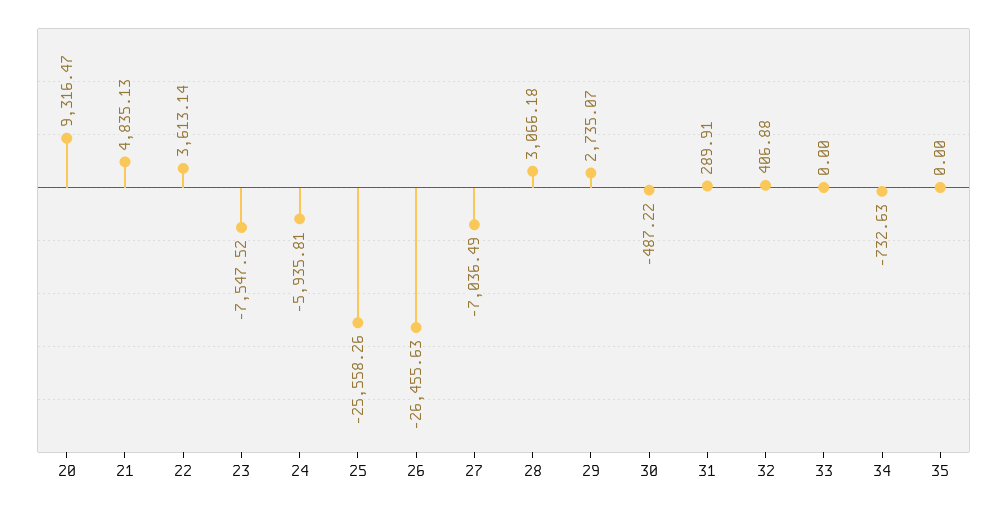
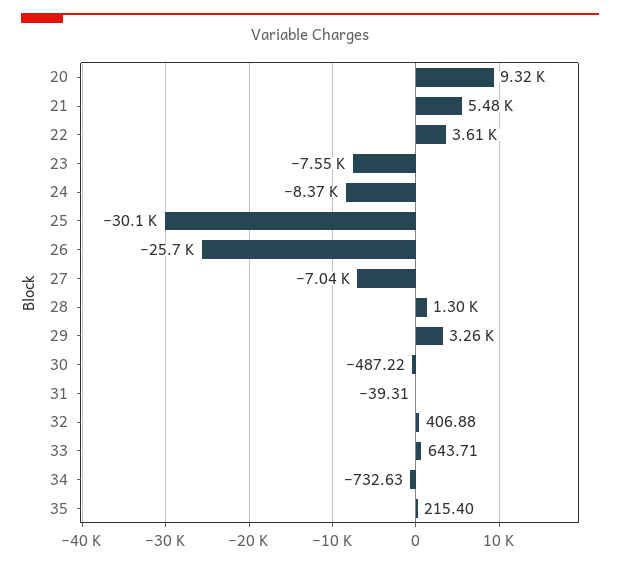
  {
    "20": 9316.47,
-   "21": 4835.13,
+   "21": 5480,
    "22": 3613.14,
    "23": -7547.52,
-   "24": -5935.81,
+   "24": -8370,
-   "25": -25558.26,
+   "25": -30100,
-   "26": -26455.63,
+   "26": -25700,
    "27": -7036.49,
-   "28": 3066.18,
+   "28": 1300,
-   "29": 2735.07,
+   "29": 3260,
    "30": -487.22,
-   "31": 289.91,
+   "31": -39.31,
    "32": 406.88,
-   "33": 0,
+   "33": 643.71,
    "34": -732.63,
-   "35": 0
+   "35": 215.4
  }

